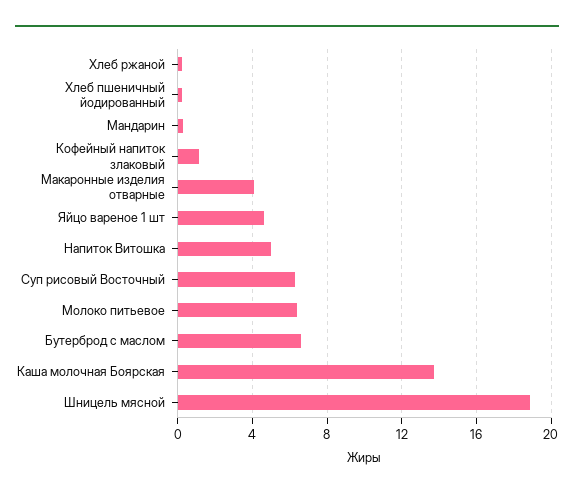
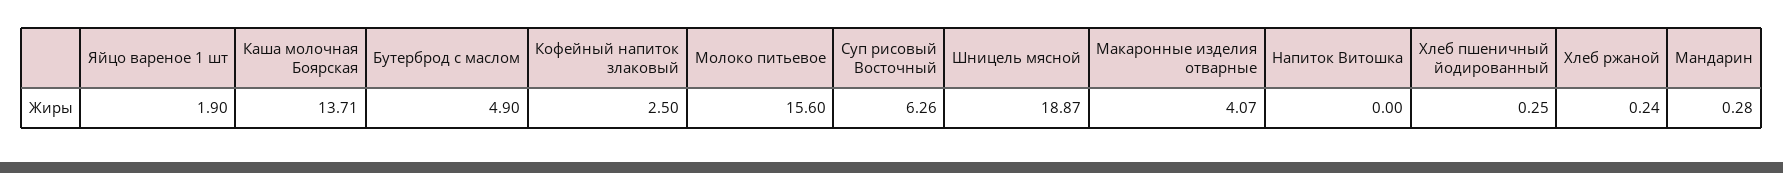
  {
    "Хлеб ржаной": 0.24,
    "Хлеб пшеничный йодированный": 0.25,
    "Мандарин": 0.28,
-   "Кофейный напиток злаковый": 1,
+   "Кофейный напиток злаковый": 2.5,
    "Макаронные изделия отварные": 4.07,
-   "Яйцо вареное 1 шт": 4.5,
+   "Яйцо вареное 1 шт": 1.9,
-   "Напиток Витошка": 5,
+   "Напиток Витошка": 0,
    "Суп рисовый Восточный": 6.26,
-   "Молоко питьевое": 6.5,
+   "Молоко питьевое": 15.6,
-   "Бутерброд с маслом": 6.5,
+   "Бутерброд с маслом": 4.9,
    "Каша молочная Боярская": 13.71,
    "Шницель мясной": 18.87
  }

